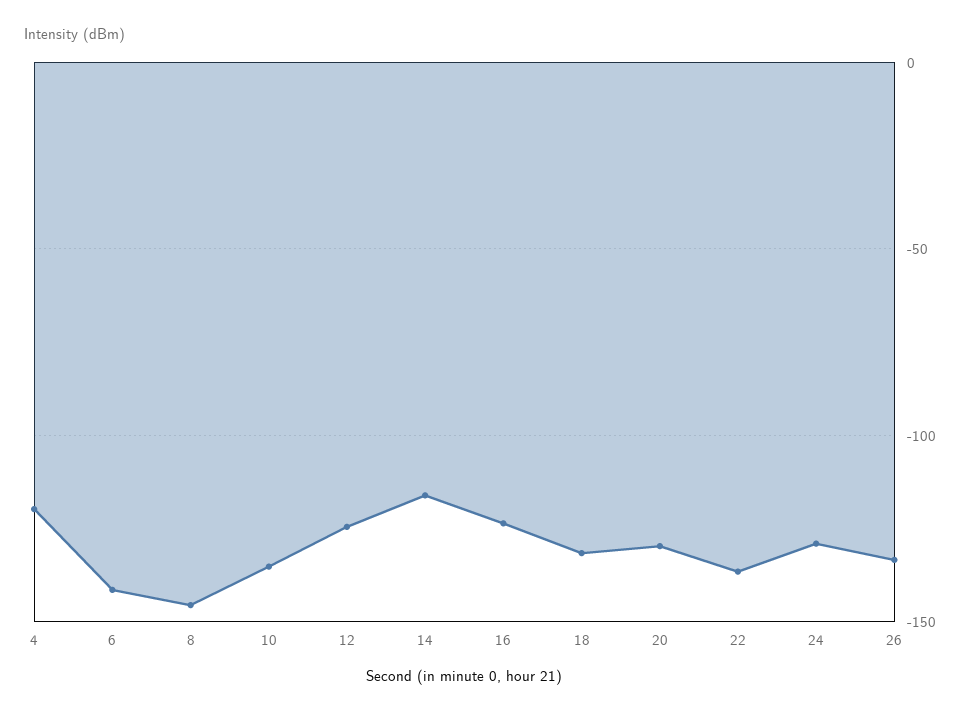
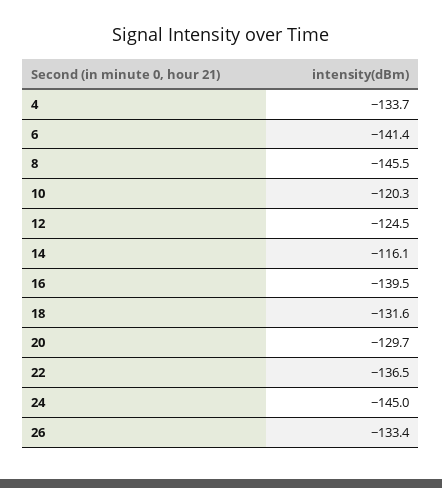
  {
-   "4": -120,
+   "4": -133.7,
    "6": -141.4,
    "8": -145.5,
-   "10": -135,
+   "10": -120.3,
    "12": -124.5,
    "14": -116.1,
-   "16": -125,
+   "16": -139.5,
    "18": -131.6,
    "20": -129.7,
    "22": -136.5,
-   "24": -130,
+   "24": -145,
    "26": -133.4
  }

